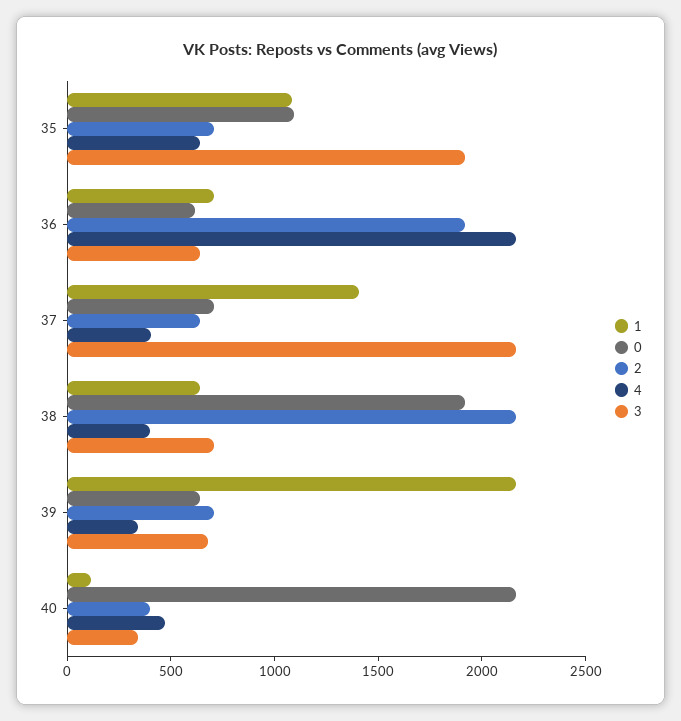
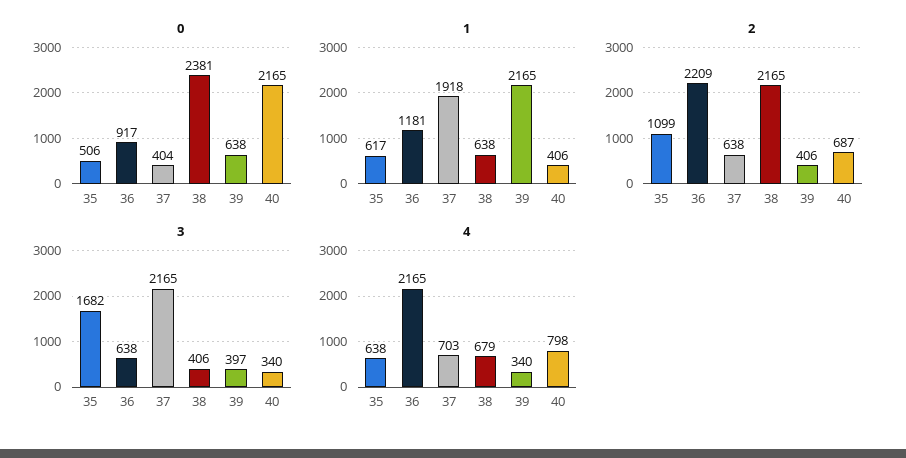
  {
    "1": {
-     "35": 1100,
+     "35": 617,
-     "36": 700,
+     "36": 1181,
-     "37": 1400,
+     "37": 1918,
      "38": 638,
      "39": 2165,
-     "40": 100
+     "40": 406
    },
    "0": {
-     "35": 1100,
+     "35": 506,
-     "36": 600,
+     "36": 917,
-     "37": 700,
+     "37": 404,
-     "38": 1900,
+     "38": 2381,
      "39": 638,
      "40": 2165
    },
    "2": {
-     "35": 700,
+     "35": 1099,
-     "36": 1900,
+     "36": 2209,
      "37": 638,
      "38": 2165,
-     "39": 700,
+     "39": 406,
-     "40": 400
+     "40": 687
    },
    "4": {
      "35": 638,
      "36": 2165,
-     "37": 400,
+     "37": 703,
-     "38": 400,
+     "38": 679,
      "39": 340,
-     "40": 500
+     "40": 798
    },
    "3": {
-     "35": 1900,
+     "35": 1682,
      "36": 638,
      "37": 2165,
-     "38": 700,
+     "38": 406,
-     "39": 700,
+     "39": 397,
      "40": 340
    }
  }

